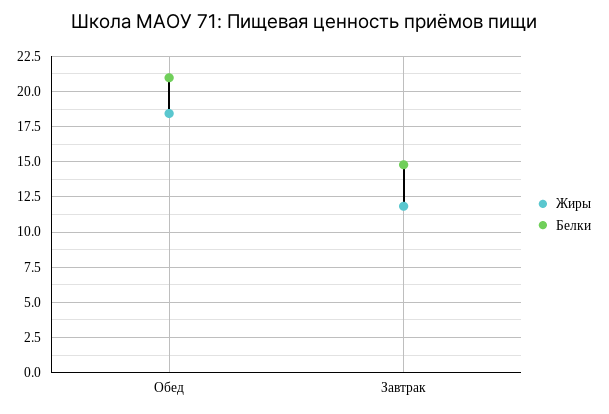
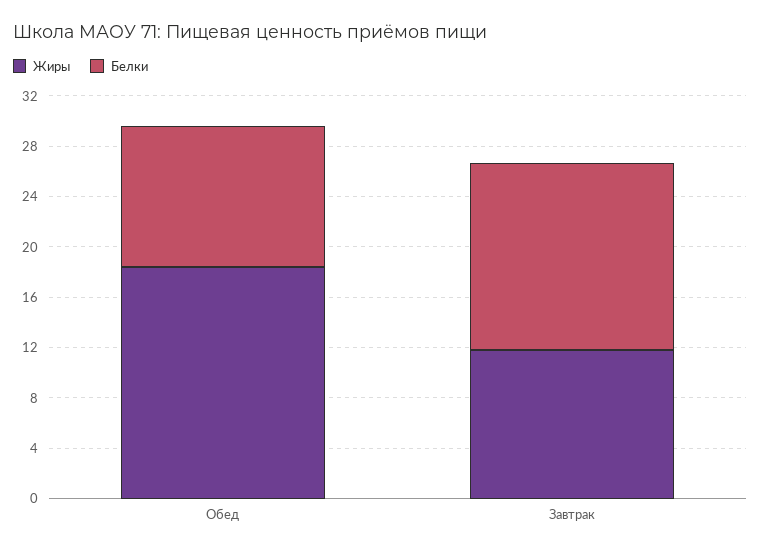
  {
    "Жиры": {
      "Обед": 18.5,
      "Завтрак": 12
    },
    "Белки": {
-     "Обед": 21,
+     "Обед": 11,
      "Завтрак": 15
    }
  }

